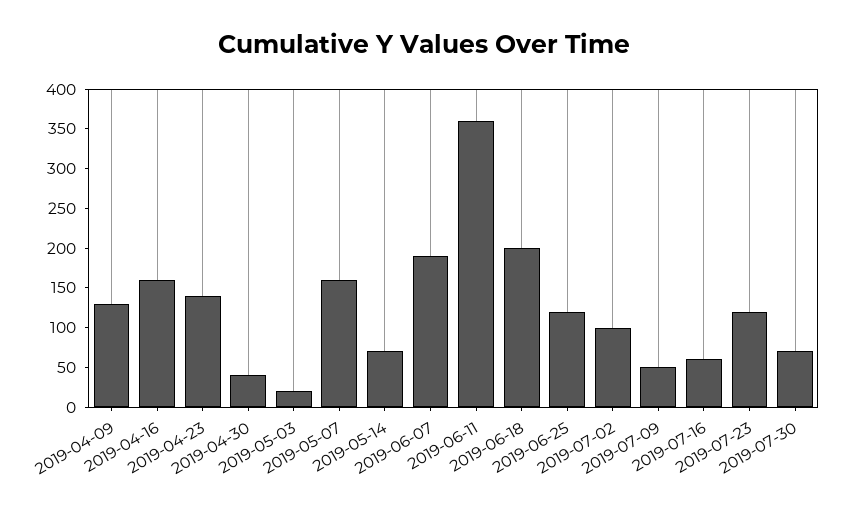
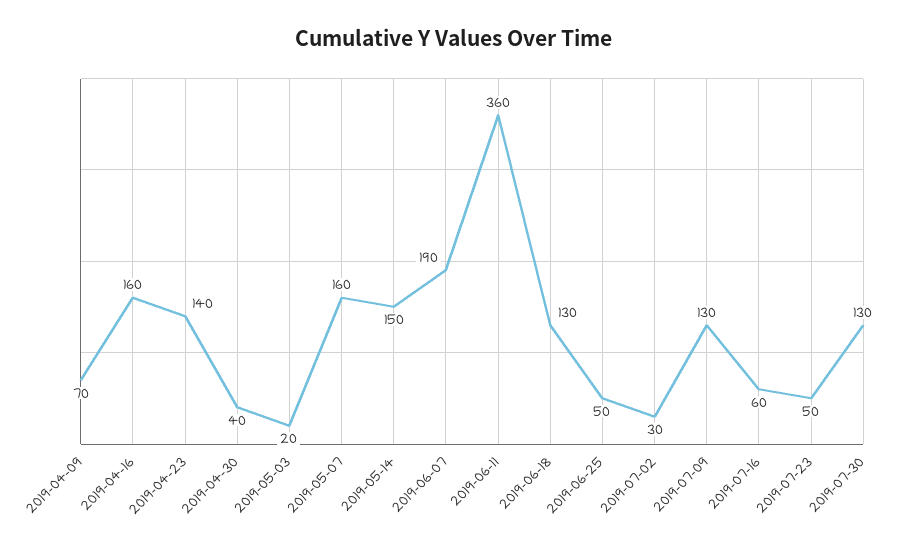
  {
-   "2019-04-09": 125,
+   "2019-04-09": 70,
    "2019-04-16": 160,
    "2019-04-23": 140,
    "2019-04-30": 40,
    "2019-05-03": 20,
    "2019-05-07": 160,
-   "2019-05-14": 75,
+   "2019-05-14": 150,
    "2019-06-07": 190,
    "2019-06-11": 360,
-   "2019-06-18": 200,
+   "2019-06-18": 130,
-   "2019-06-25": 125,
+   "2019-06-25": 50,
-   "2019-07-02": 100,
+   "2019-07-02": 30,
-   "2019-07-09": 50,
+   "2019-07-09": 130,
    "2019-07-16": 60,
-   "2019-07-23": 125,
+   "2019-07-23": 50,
-   "2019-07-30": 75
+   "2019-07-30": 130
  }

